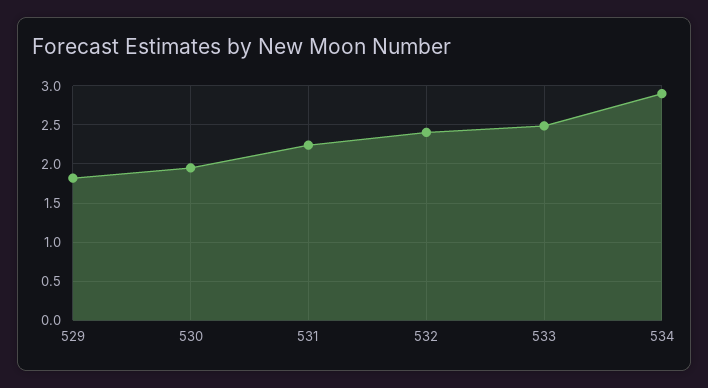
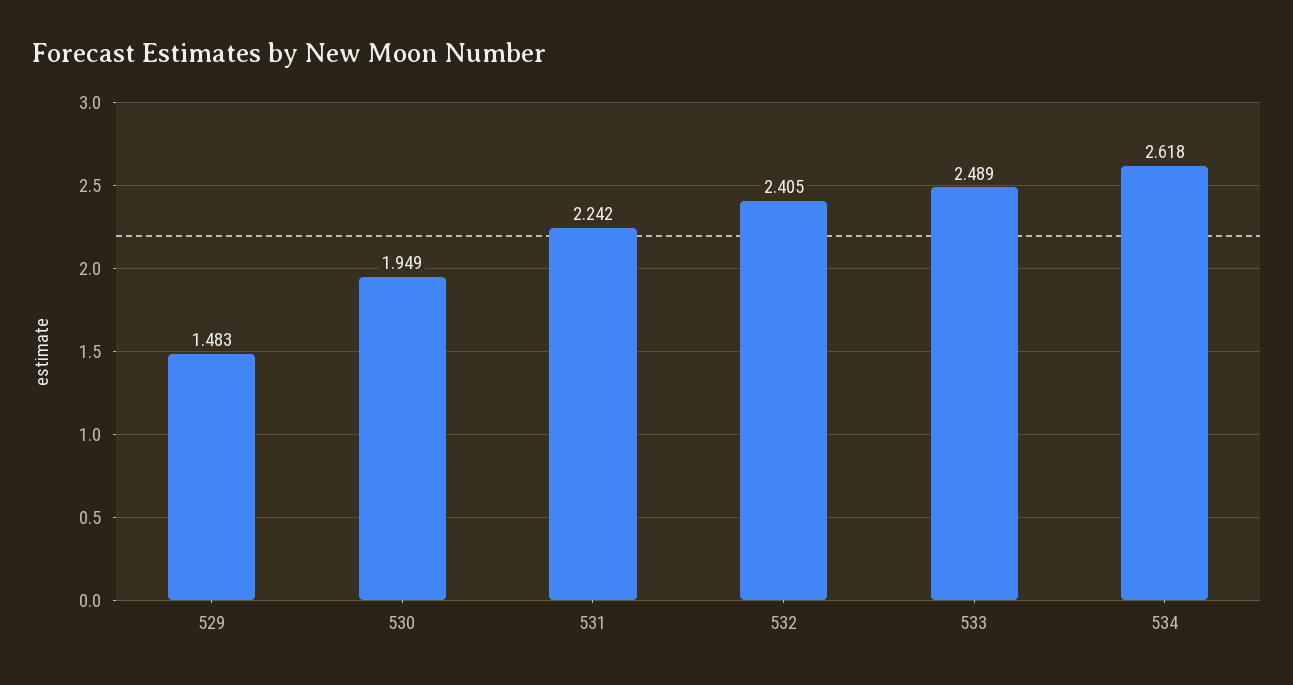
  {
-   "529": 1.8,
+   "529": 1.483,
    "530": 1.949,
    "531": 2.242,
    "532": 2.405,
    "533": 2.489,
-   "534": 2.9
+   "534": 2.618
  }

